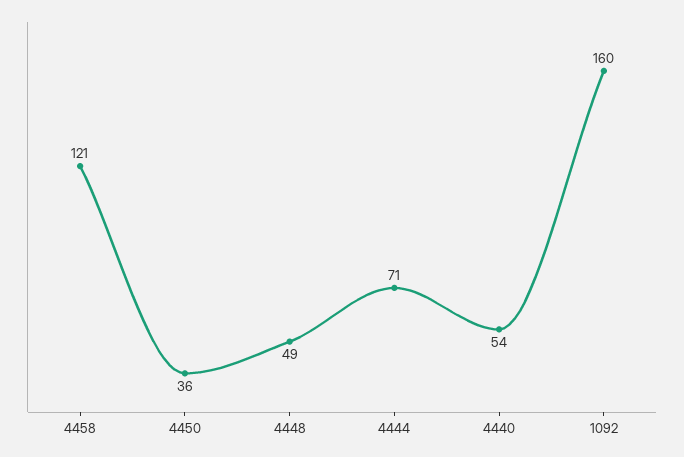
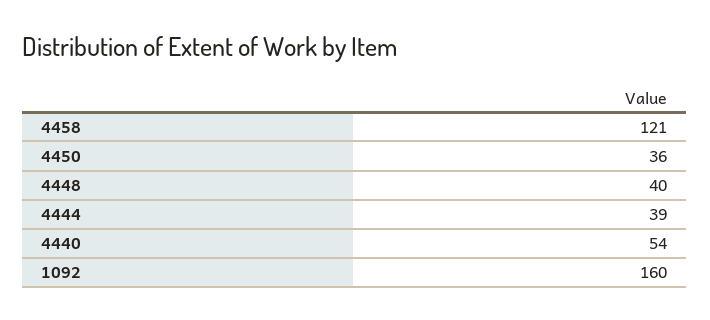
  {
    "4458": 121,
    "4450": 36,
-   "4448": 49,
+   "4448": 40,
-   "4444": 71,
+   "4444": 39,
    "4440": 54,
    "1092": 160
  }

